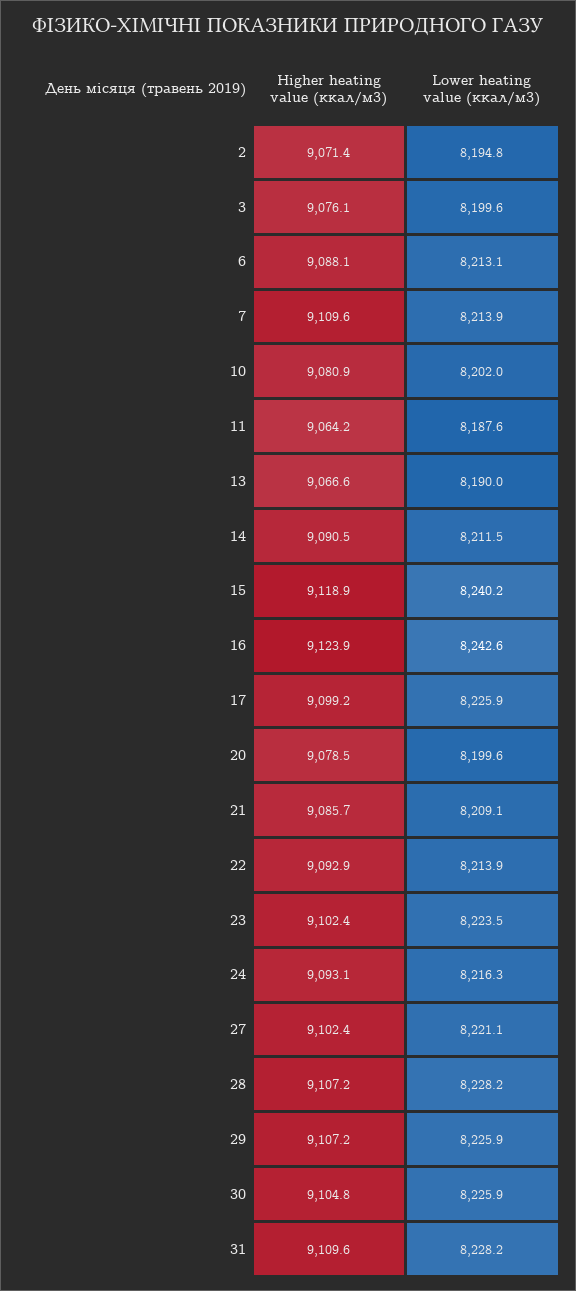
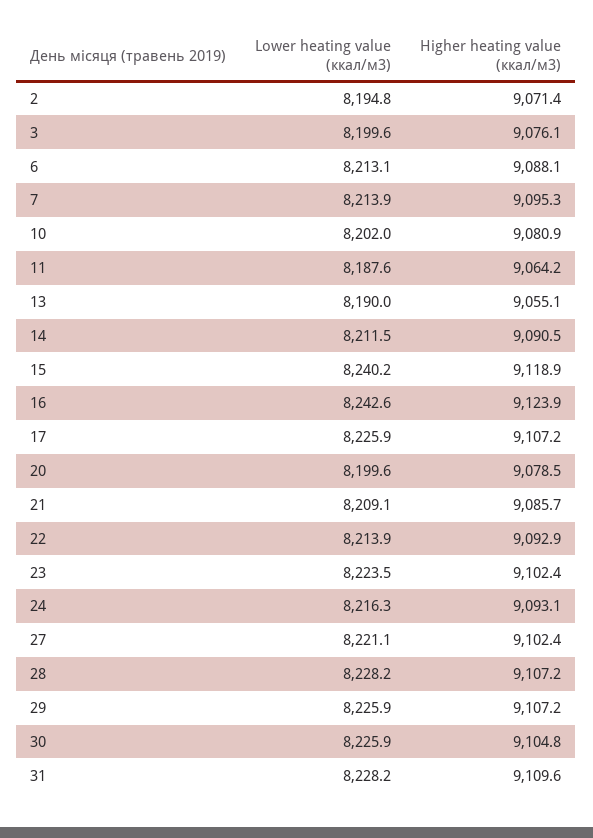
  {
    "Higher heating value (ккал/м3)": {
      "2": 9071.4,
      "3": 9076.1,
      "6": 9088.1,
-     "7": 9109.6,
+     "7": 9095.3,
      "10": 9080.9,
      "11": 9064.2,
-     "13": 9066.6,
+     "13": 9055.1,
      "14": 9090.5,
      "15": 9118.9,
      "16": 9123.9,
-     "17": 9099.2,
+     "17": 9107.2,
      "20": 9078.5,
      "21": 9085.7,
      "22": 9092.9,
      "23": 9102.4,
      "24": 9093.1,
      "27": 9102.4,
      "28": 9107.2,
      "29": 9107.2,
      "30": 9104.8,
      "31": 9109.6
    },
    "Lower heating value (ккал/м3)": {
      "2": 8194.8,
      "3": 8199.6,
      "6": 8213.1,
      "7": 8213.9,
      "10": 8202,
      "11": 8187.6,
      "13": 8190,
      "14": 8211.5,
      "15": 8240.2,
      "16": 8242.6,
      "17": 8225.9,
      "20": 8199.6,
      "21": 8209.1,
      "22": 8213.9,
      "23": 8223.5,
      "24": 8216.3,
      "27": 8221.1,
      "28": 8228.2,
      "29": 8225.9,
      "30": 8225.9,
      "31": 8228.2
    }
  }

